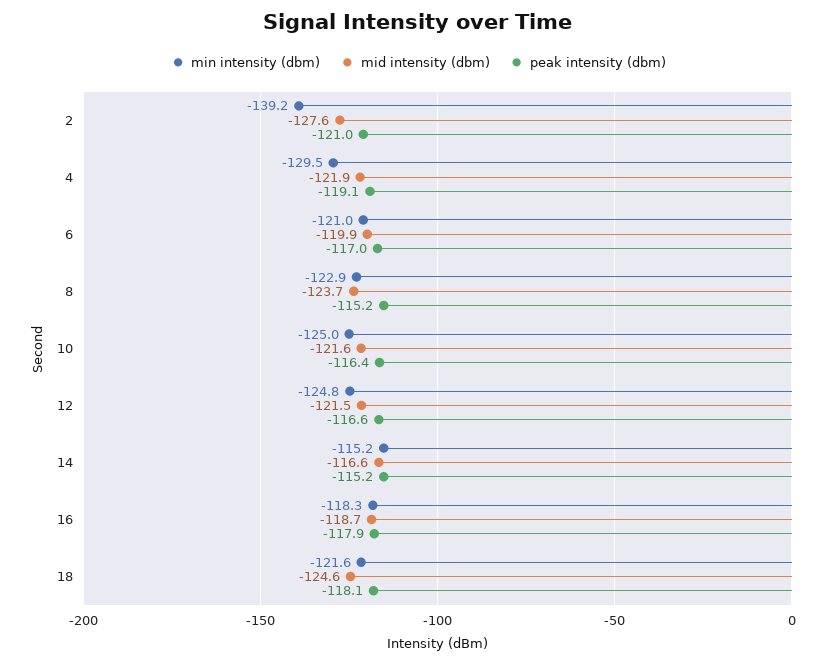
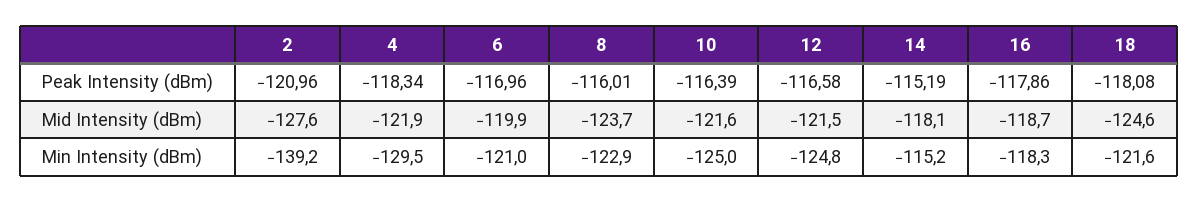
  {
    "min intensity (dbm)": {
      "2": -139.2,
      "4": -129.5,
      "6": -121,
      "8": -122.9,
      "10": -125,
      "12": -124.8,
      "14": -115.2,
      "16": -118.3,
      "18": -121.6
    },
    "mid intensity (dbm)": {
      "2": -127.6,
      "4": -121.9,
      "6": -119.9,
      "8": -123.7,
      "10": -121.6,
      "12": -121.5,
-     "14": -116.6,
+     "14": -118.1,
      "16": -118.7,
      "18": -124.6
    },
    "peak intensity (dbm)": {
      "2": -120.96,
-     "4": -119.1,
+     "4": -118.34,
      "6": -116.96,
-     "8": -115.2,
+     "8": -116.01,
      "10": -116.39,
      "12": -116.58,
      "14": -115.19,
      "16": -117.86,
      "18": -118.08
    }
  }

